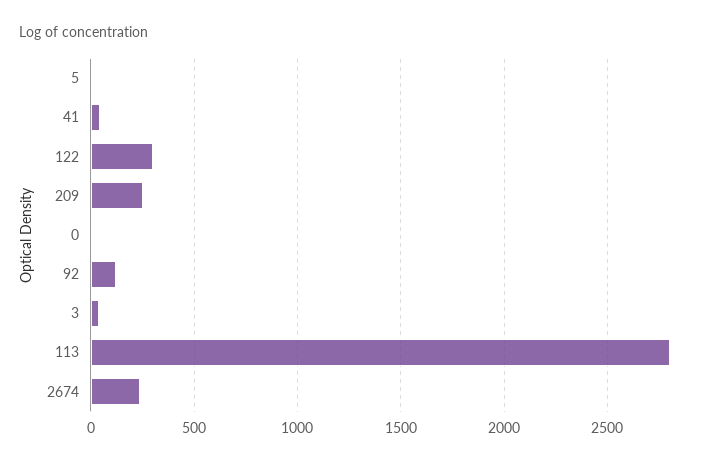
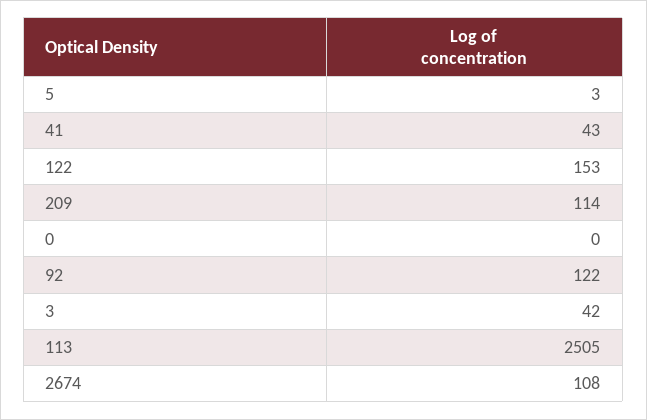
  {
    "5": 3,
    "41": 43,
-   "122": 300,
+   "122": 153,
-   "209": 250,
+   "209": 114,
    "0": 0,
    "92": 122,
    "3": 42,
-   "113": 2800,
+   "113": 2505,
-   "2674": 250
+   "2674": 108
  }

